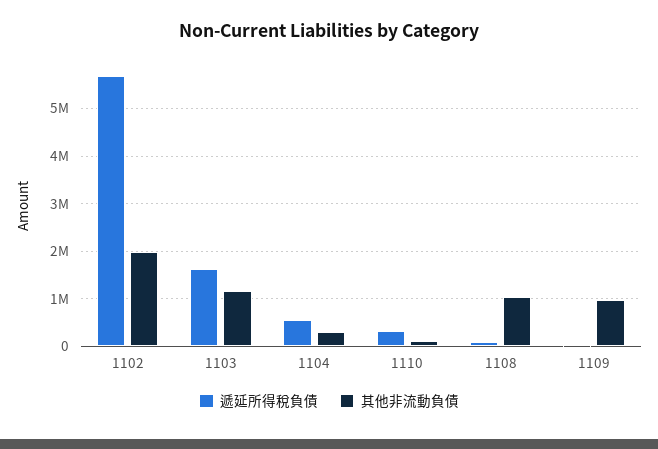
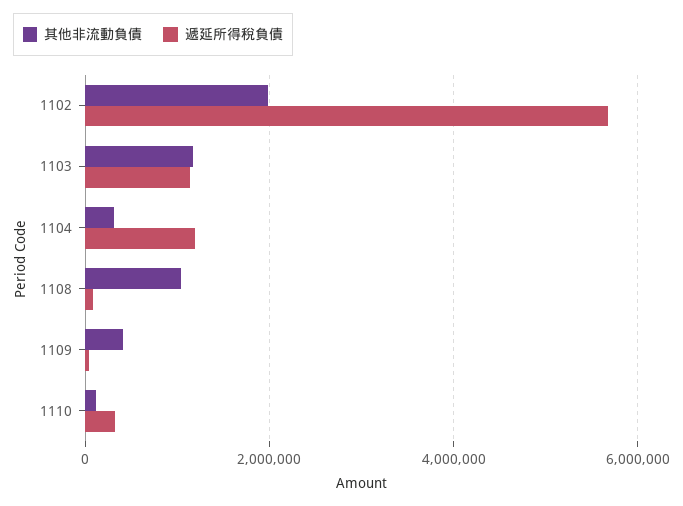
  {
    "遞延所得稅負債": {
      "1102": 5600000,
-     "1103": 1600000,
+     "1103": 1200000,
-     "1104": 600000,
+     "1104": 1200000,
      "1110": 400000,
      "1108": 0,
      "1109": 0
    },
    "其他非流動負債": {
      "1102": 2000000,
      "1103": 1200000,
      "1104": 400000,
      "1110": 200000,
      "1108": 1000000,
-     "1109": 1000000
+     "1109": 400000
    }
  }

